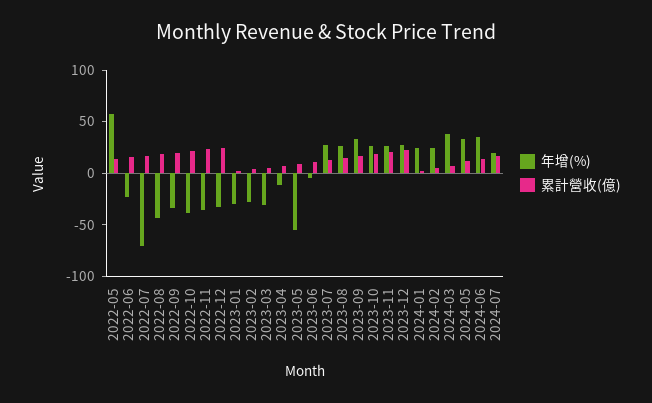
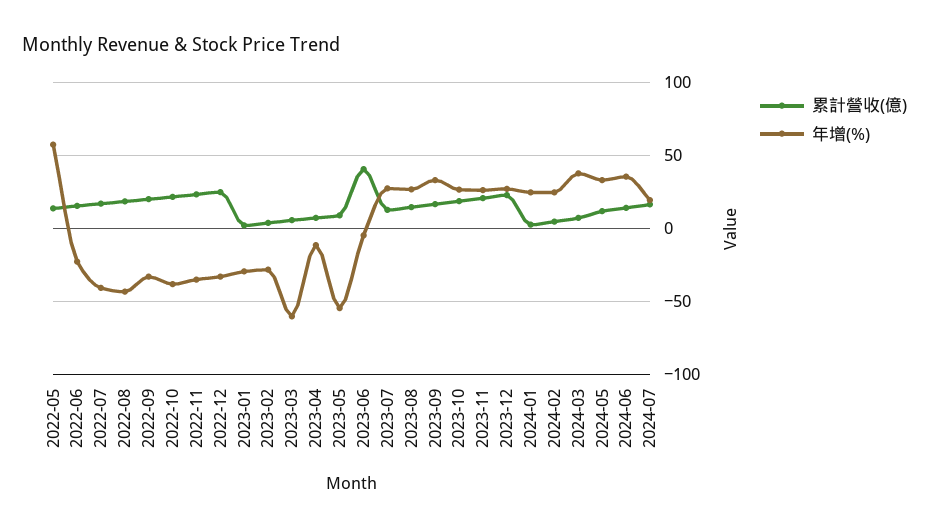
  {
    "年增(%)": {
      "2022-05": 55,
      "2022-06": -25,
-     "2022-07": -70,
+     "2022-07": -40,
      "2022-08": -45,
      "2022-09": -35,
      "2022-10": -40,
      "2022-11": -35,
      "2022-12": -35,
      "2023-01": -30,
      "2023-02": -30,
-     "2023-03": -30,
+     "2023-03": -60,
      "2023-04": -10,
      "2023-05": -55,
      "2023-06": -5,
      "2023-07": 25,
      "2023-08": 25,
      "2023-09": 35,
      "2023-10": 25,
      "2023-11": 25,
      "2023-12": 25,
      "2024-01": 25,
      "2024-02": 25,
      "2024-03": 40,
      "2024-05": 35,
      "2024-06": 35,
      "2024-07": 20
    },
    "累計營收(億)": {
      "2022-05": 15,
      "2022-06": 15,
      "2022-07": 15,
      "2022-08": 20,
      "2022-09": 20,
      "2022-10": 20,
      "2022-11": 25,
      "2022-12": 25,
      "2023-01": 0,
      "2023-02": 5,
      "2023-03": 5,
      "2023-04": 5,
      "2023-05": 10,
-     "2023-06": 10,
+     "2023-06": 40,
      "2023-07": 10,
      "2023-08": 15,
      "2023-09": 15,
      "2023-10": 20,
      "2023-11": 20,
      "2023-12": 25,
      "2024-01": 0,
      "2024-02": 5,
      "2024-03": 5,
      "2024-05": 10,
      "2024-06": 15,
      "2024-07": 15
    }
  }

